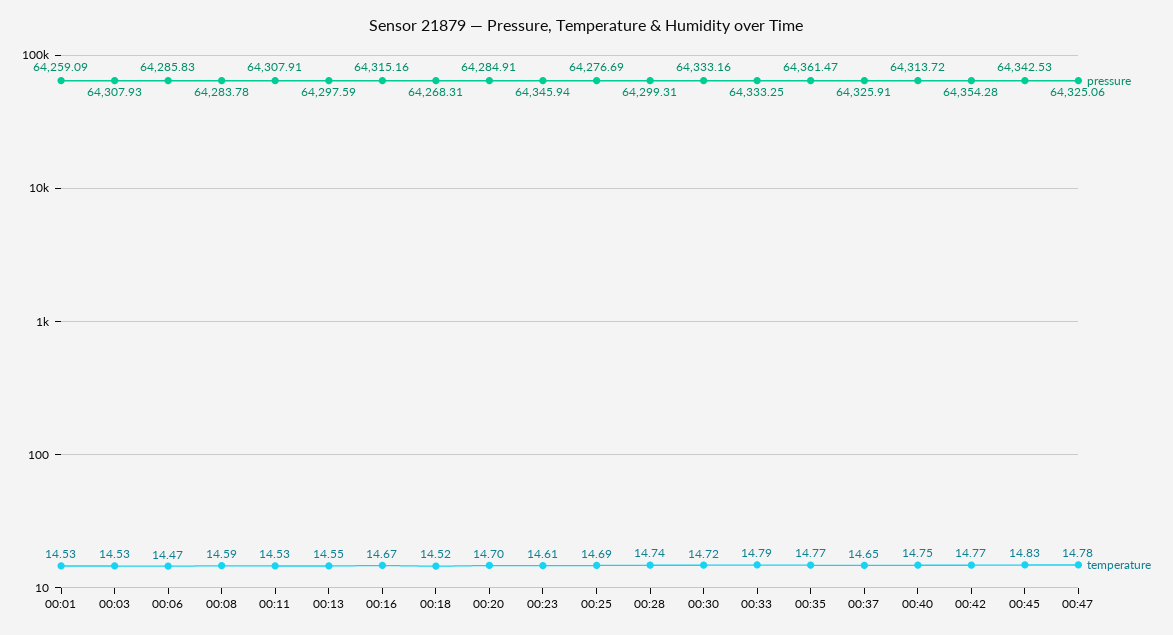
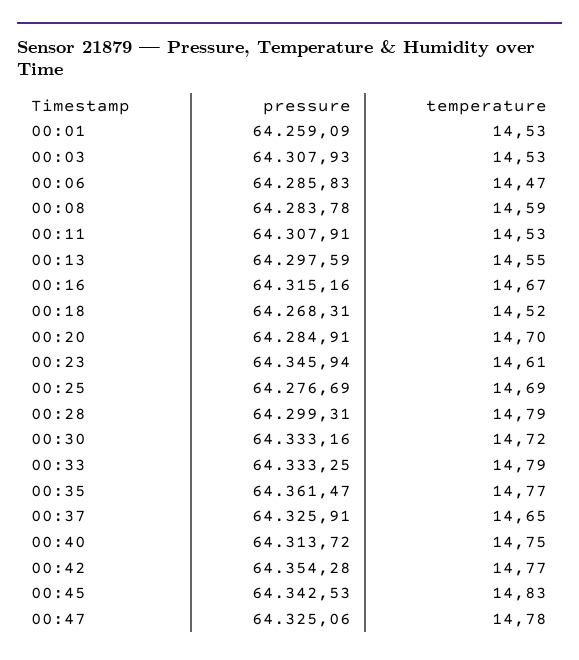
  {
    "pressure": {
      "00:01": 64259.09,
      "00:03": 64307.93,
      "00:06": 64285.83,
      "00:08": 64283.78,
      "00:11": 64307.91,
      "00:13": 64297.59,
      "00:16": 64315.16,
      "00:18": 64268.31,
      "00:20": 64284.91,
      "00:23": 64345.94,
      "00:25": 64276.69,
      "00:28": 64299.31,
      "00:30": 64333.16,
      "00:33": 64333.25,
      "00:35": 64361.47,
      "00:37": 64325.91,
      "00:40": 64313.72,
      "00:42": 64354.28,
      "00:45": 64342.53,
      "00:47": 64325.06
    },
    "temperature": {
      "00:01": 14.53,
      "00:03": 14.53,
      "00:06": 14.47,
      "00:08": 14.59,
      "00:11": 14.53,
      "00:13": 14.55,
      "00:16": 14.67,
      "00:18": 14.52,
      "00:20": 14.7,
      "00:23": 14.61,
      "00:25": 14.69,
-     "00:28": 14.74,
+     "00:28": 14.79,
      "00:30": 14.72,
      "00:33": 14.79,
      "00:35": 14.77,
      "00:37": 14.65,
      "00:40": 14.75,
      "00:42": 14.77,
      "00:45": 14.83,
      "00:47": 14.78
    }
  }

